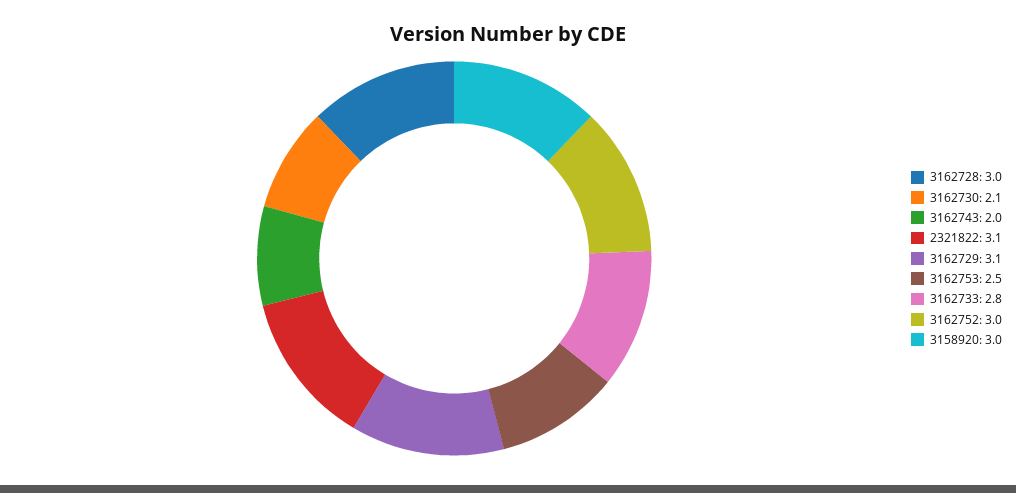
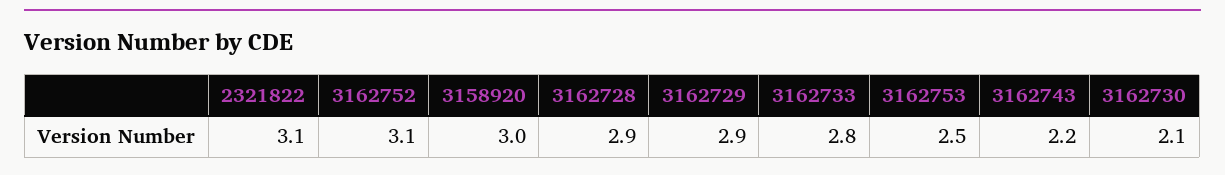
  {
-   "3162728": 3,
+   "3162728": 2.9,
    "3162730": 2.1,
-   "3162743": 2,
+   "3162743": 2.2,
    "2321822": 3.1,
-   "3162729": 3.1,
+   "3162729": 2.9,
    "3162753": 2.5,
    "3162733": 2.8,
-   "3162752": 3,
+   "3162752": 3.1,
    "3158920": 3
  }

